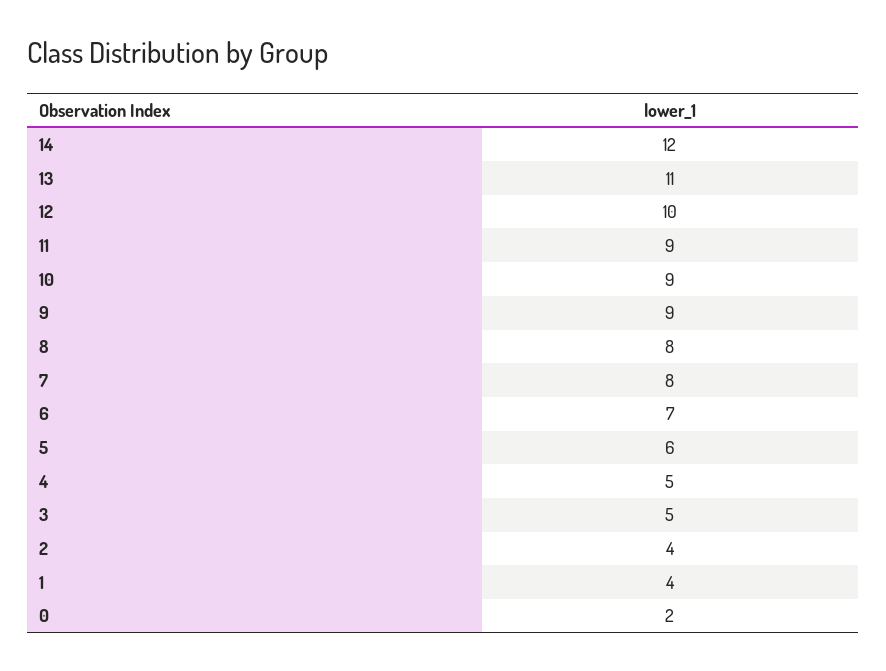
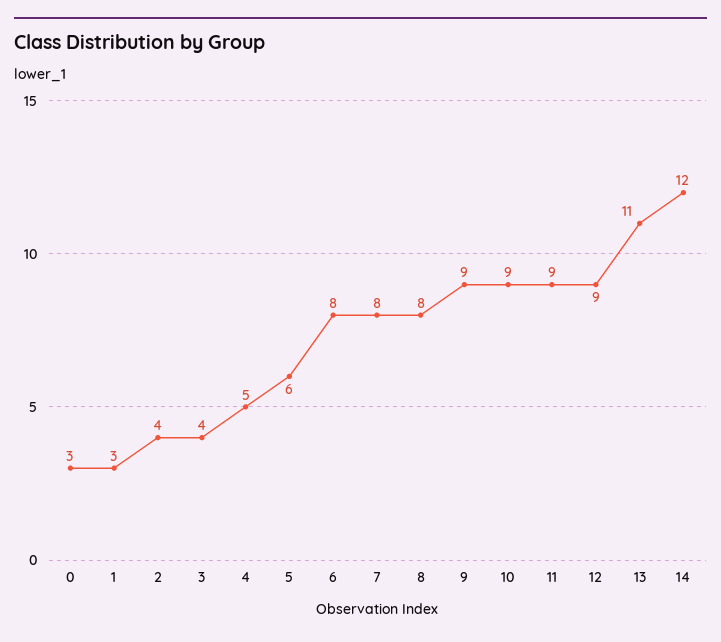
  {
    "14": 12,
    "13": 11,
-   "12": 10,
+   "12": 9,
    "11": 9,
    "10": 9,
    "9": 9,
    "8": 8,
    "7": 8,
-   "6": 7,
+   "6": 8,
    "5": 6,
    "4": 5,
-   "3": 5,
+   "3": 4,
    "2": 4,
-   "1": 4,
+   "1": 3,
-   "0": 2
+   "0": 3
  }

